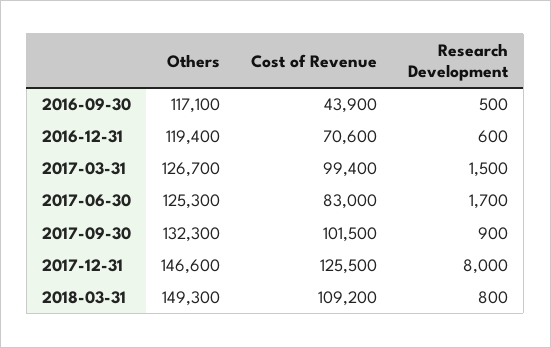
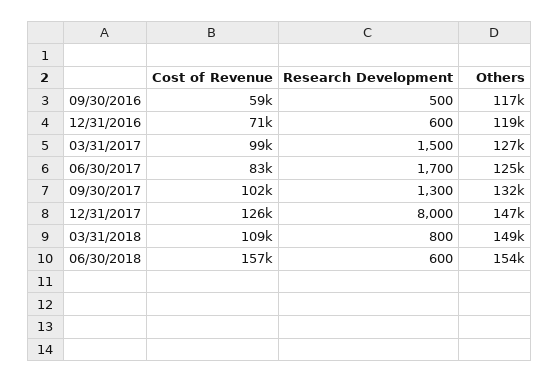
  {
    "Others": {
      "2016-09-30": 117100,
      "2016-12-31": 119400,
      "2017-03-31": 126700,
      "2017-06-30": 125300,
      "2017-09-30": 132300,
      "2017-12-31": 146600,
-     "2018-03-31": 149300
+     "2018-03-31": 149300,
+     "06/30/2018": 154000
    },
    "Cost of Revenue": {
-     "2016-09-30": 43900,
+     "2016-09-30": 59000,
      "2016-12-31": 70600,
      "2017-03-31": 99400,
      "2017-06-30": 83000,
      "2017-09-30": 101500,
      "2017-12-31": 125500,
-     "2018-03-31": 109200
+     "2018-03-31": 109200,
+     "06/30/2018": 157000
    },
    "Research Development": {
      "2016-09-30": 500,
      "2016-12-31": 600,
      "2017-03-31": 1500,
      "2017-06-30": 1700,
-     "2017-09-30": 900,
+     "2017-09-30": 1300,
      "2017-12-31": 8000,
-     "2018-03-31": 800
+     "2018-03-31": 800,
+     "06/30/2018": 600
    }
  }

